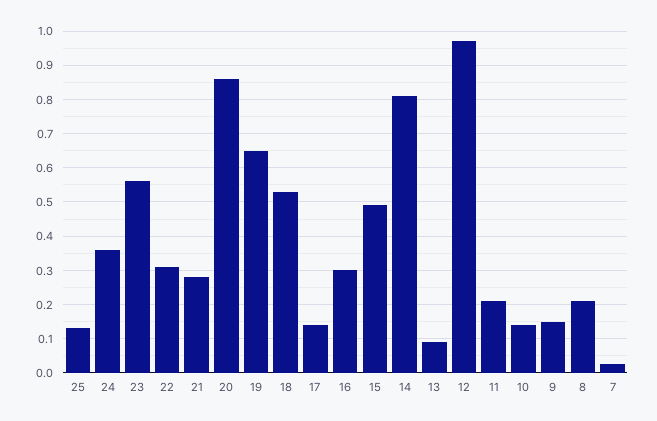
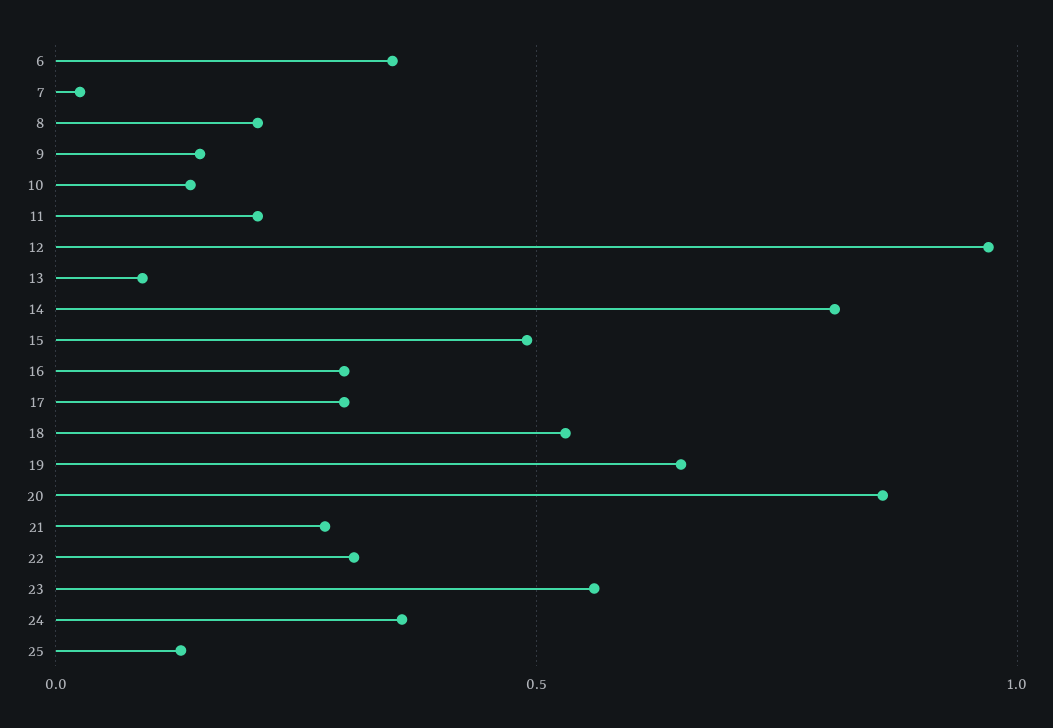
  {
    "25": 0.14,
    "24": 0.36,
    "23": 0.56,
    "22": 0.32,
    "21": 0.28,
    "20": 0.86,
    "19": 0.66,
    "18": 0.54,
-   "17": 0.14,
+   "17": 0.3,
    "16": 0.3,
    "15": 0.5,
    "14": 0.82,
    "13": 0.1,
    "12": 0.98,
    "11": 0.22,
    "10": 0.14,
    "9": 0.16,
    "8": 0.22,
-   "7": 0.02
+   "7": 0.02,
+   "6": 0.35
  }

